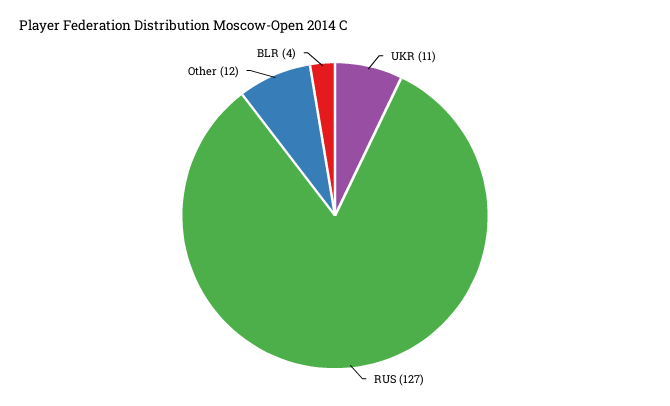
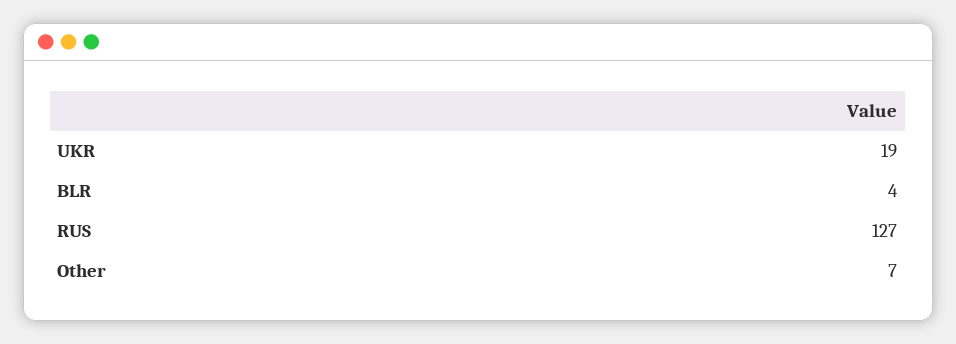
  {
-   "UKR": 11,
+   "UKR": 19,
    "RUS": 127,
-   "Other": 12,
+   "Other": 7,
    "BLR": 4
  }

